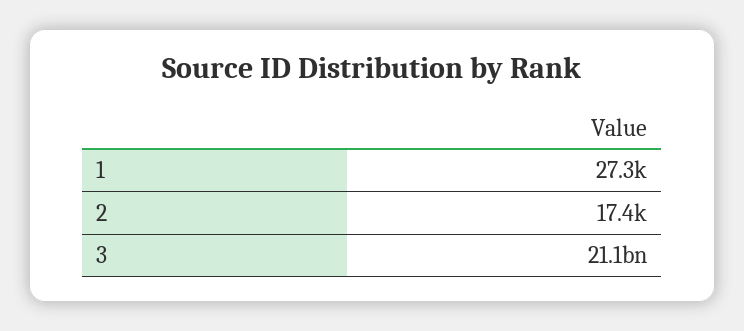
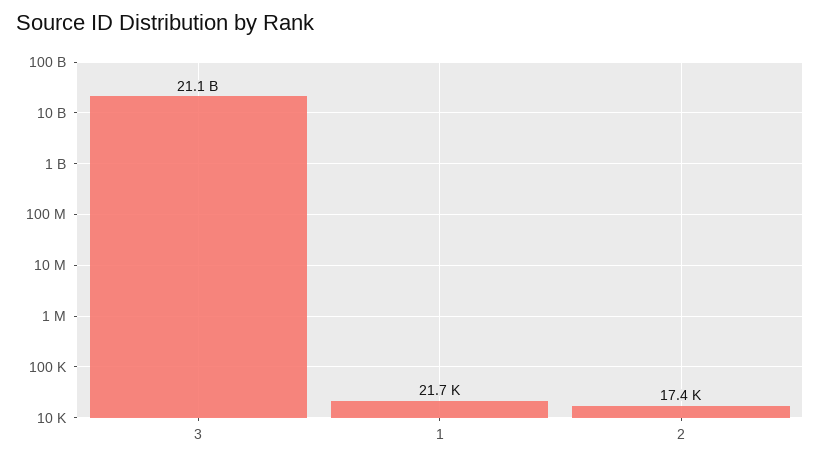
  {
-   "1": 27300,
+   "1": 21700,
    "2": 17400,
    "3": 21100000000
  }

